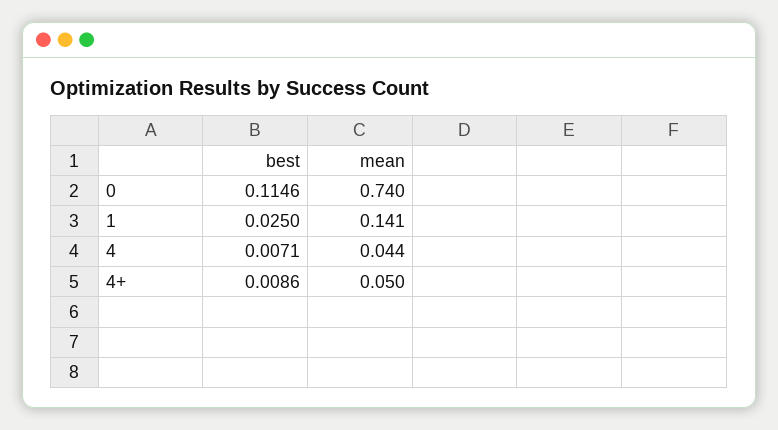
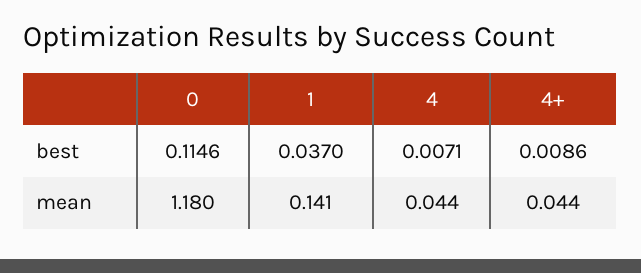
  {
    "best": {
      "0": 0.1146,
-     "1": 0.025,
+     "1": 0.037,
      "4": 0.0071,
      "4+": 0.0086
    },
    "mean": {
-     "0": 0.74,
+     "0": 1.18,
      "1": 0.141,
      "4": 0.044,
-     "4+": 0.05
+     "4+": 0.044
    }
  }

